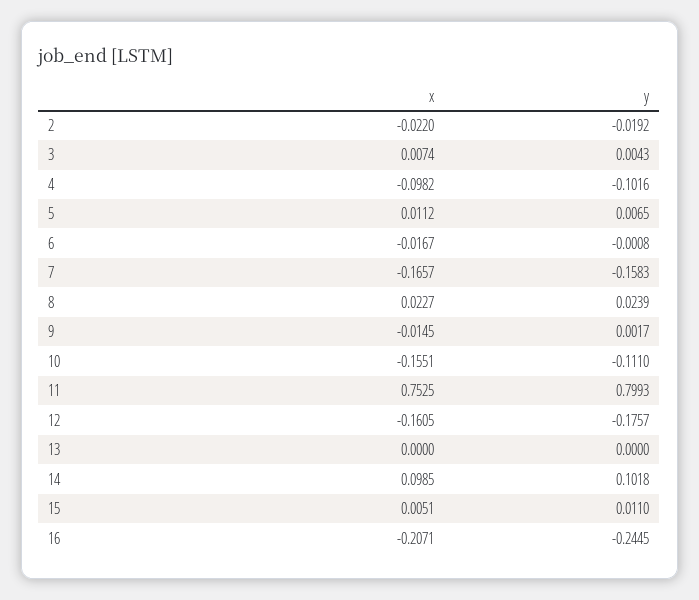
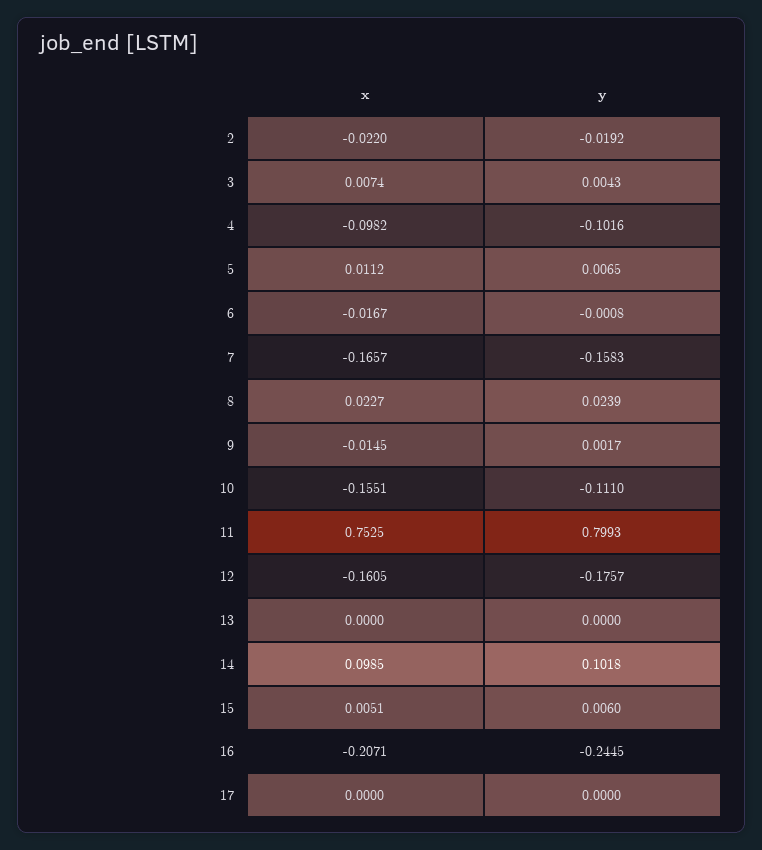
  {
    "x": {
      "2": -0.022,
      "3": 0.0074,
      "4": -0.0982,
      "5": 0.0112,
      "6": -0.0167,
      "7": -0.1657,
      "8": 0.0227,
      "9": -0.0145,
      "10": -0.1551,
      "11": 0.7525,
      "12": -0.1605,
      "13": 0,
      "14": 0.0985,
      "15": 0.0051,
-     "16": -0.2071
+     "16": -0.2071,
+     "17": 0
    },
    "y": {
      "2": -0.0192,
      "3": 0.0043,
      "4": -0.1016,
      "5": 0.0065,
      "6": -0.0008,
      "7": -0.1583,
      "8": 0.0239,
      "9": 0.0017,
      "10": -0.111,
      "11": 0.7993,
      "12": -0.1757,
      "13": 0,
      "14": 0.1018,
-     "15": 0.011,
+     "15": 0.006,
-     "16": -0.2445
+     "16": -0.2445,
+     "17": 0
    }
  }

